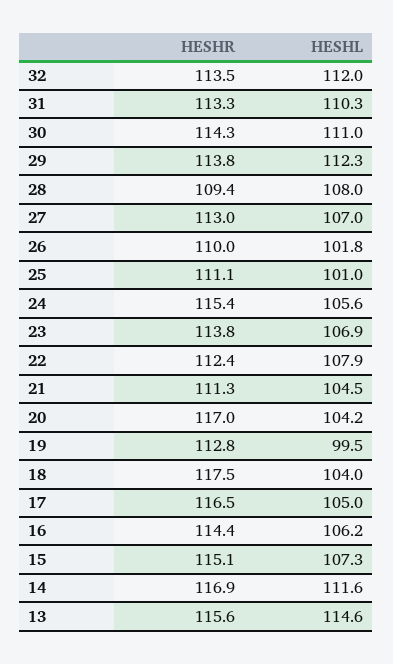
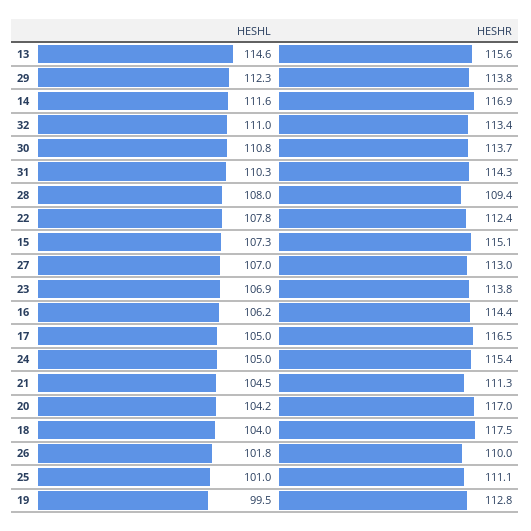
  {
    "HESHR": {
-     "32": 113.5,
+     "32": 113.4,
-     "31": 113.3,
+     "31": 114.3,
-     "30": 114.3,
+     "30": 113.7,
      "29": 113.8,
      "28": 109.4,
      "27": 113,
      "26": 110,
      "25": 111.1,
      "24": 115.4,
      "23": 113.8,
      "22": 112.4,
      "21": 111.3,
      "20": 117,
      "19": 112.8,
      "18": 117.5,
      "17": 116.5,
      "16": 114.4,
      "15": 115.1,
      "14": 116.9,
      "13": 115.6
    },
    "HESHL": {
-     "32": 112,
+     "32": 111,
      "31": 110.3,
-     "30": 111,
+     "30": 110.8,
      "29": 112.3,
      "28": 108,
      "27": 107,
      "26": 101.8,
      "25": 101,
-     "24": 105.6,
+     "24": 105,
      "23": 106.9,
-     "22": 107.9,
+     "22": 107.8,
      "21": 104.5,
      "20": 104.2,
      "19": 99.5,
      "18": 104,
      "17": 105,
      "16": 106.2,
      "15": 107.3,
      "14": 111.6,
      "13": 114.6
    }
  }

